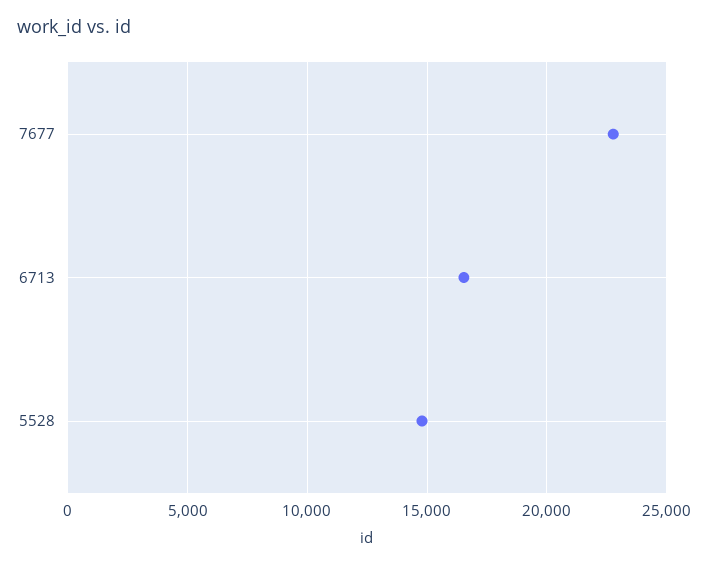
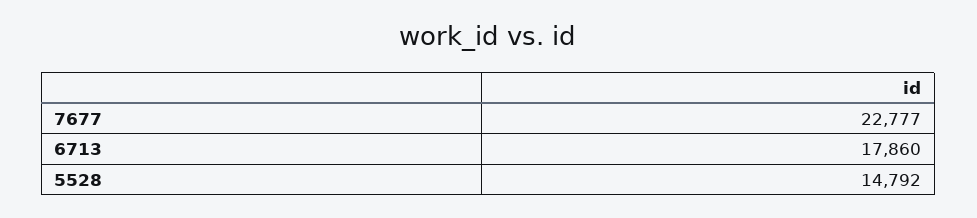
  {
    "7677": 22777,
-   "6713": 16500,
+   "6713": 17860,
    "5528": 14792
  }

